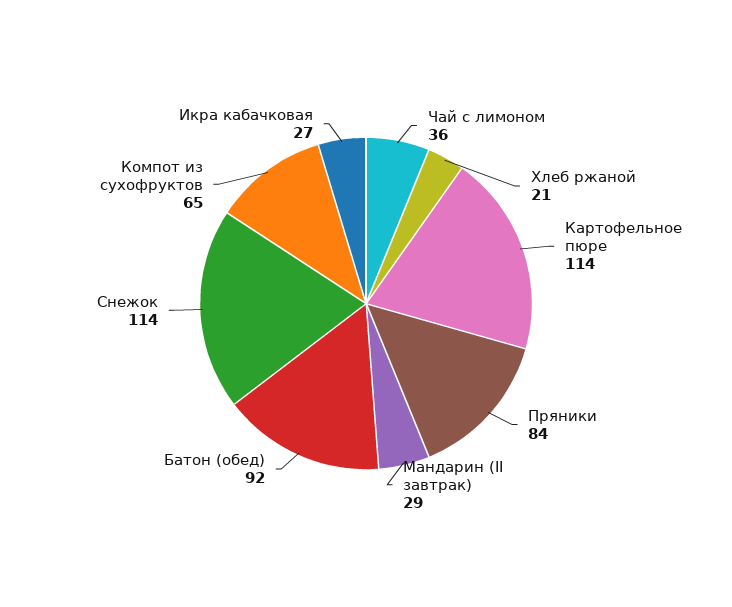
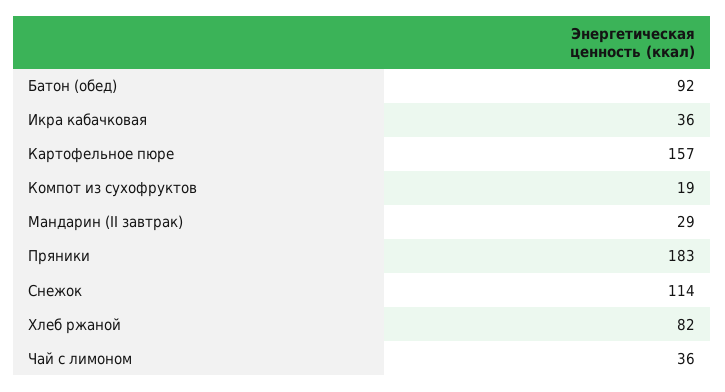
  {
    "Чай с лимоном": 36,
-   "Хлеб ржаной": 21,
+   "Хлеб ржаной": 82,
-   "Картофельное пюре": 114,
+   "Картофельное пюре": 157,
-   "Пряники": 84,
+   "Пряники": 183,
    "Мандарин (II завтрак)": 29,
    "Батон (обед)": 92,
    "Снежок": 114,
-   "Компот из сухофруктов": 65,
+   "Компот из сухофруктов": 19,
-   "Икра кабачковая": 27
+   "Икра кабачковая": 36
  }

